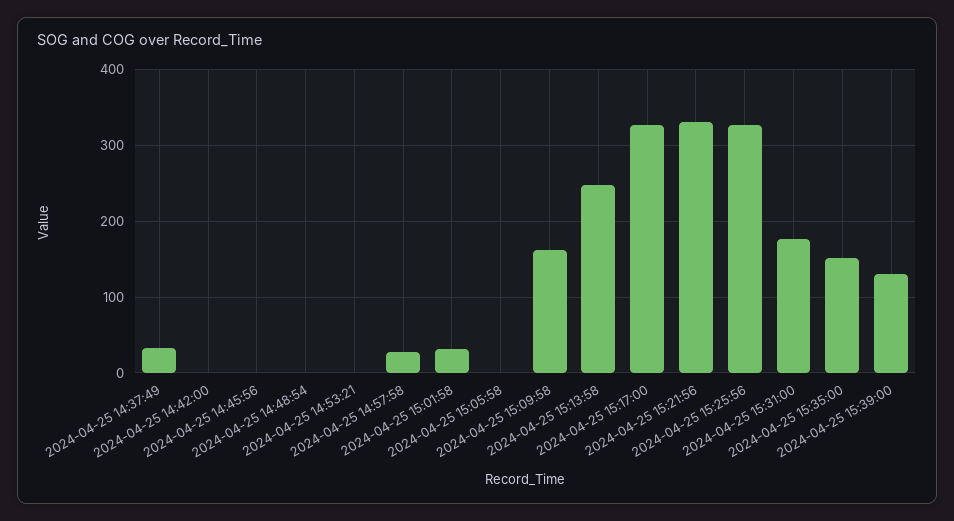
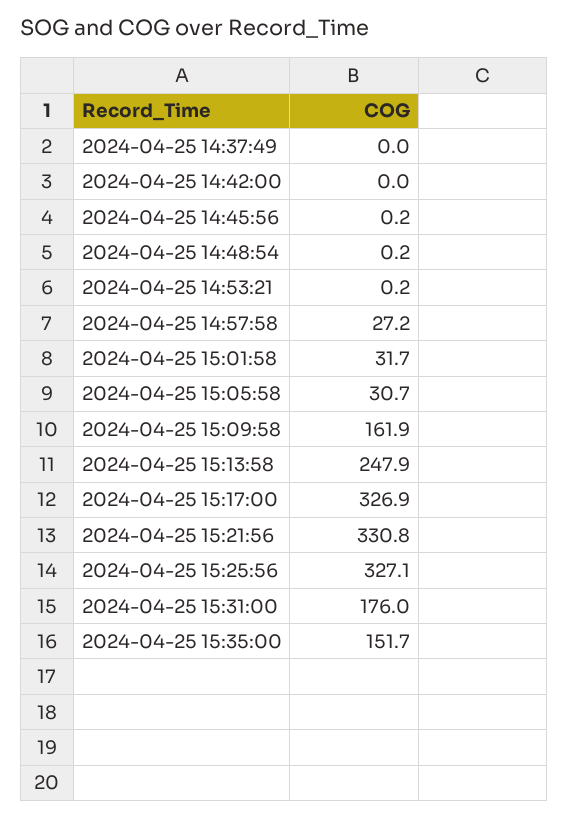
  {
-   "2024-04-25 14:37:49": 30,
+   "2024-04-25 14:37:49": 0,
    "2024-04-25 14:42:00": 0,
    "2024-04-25 14:45:56": 0.2,
    "2024-04-25 14:48:54": 0.2,
    "2024-04-25 14:53:21": 0.2,
    "2024-04-25 14:57:58": 27.2,
    "2024-04-25 15:01:58": 31.7,
-   "2024-04-25 15:05:58": 0,
+   "2024-04-25 15:05:58": 30.7,
    "2024-04-25 15:09:58": 161.9,
    "2024-04-25 15:13:58": 247.9,
    "2024-04-25 15:17:00": 326.9,
    "2024-04-25 15:21:56": 330.8,
    "2024-04-25 15:25:56": 327.1,
    "2024-04-25 15:31:00": 176,
-   "2024-04-25 15:35:00": 151.7,
+   "2024-04-25 15:35:00": 151.7
-   "2024-04-25 15:39:00": 130
  }

